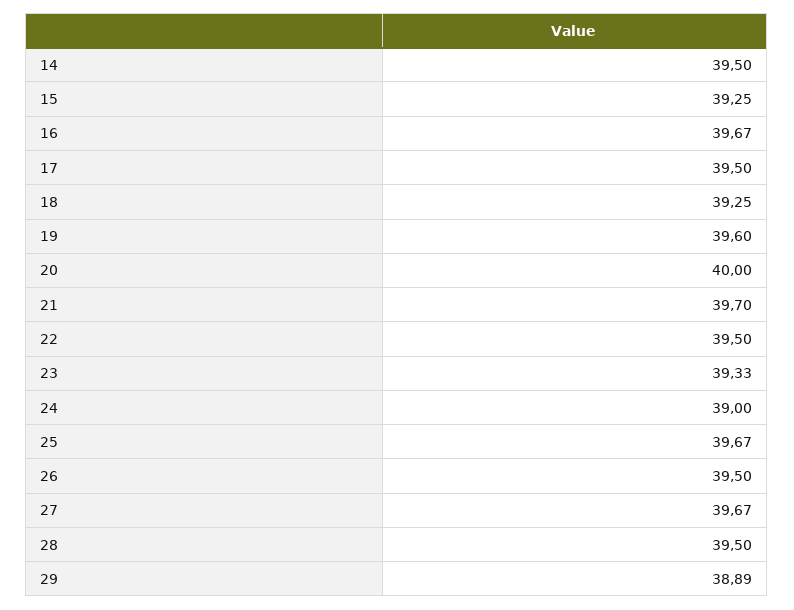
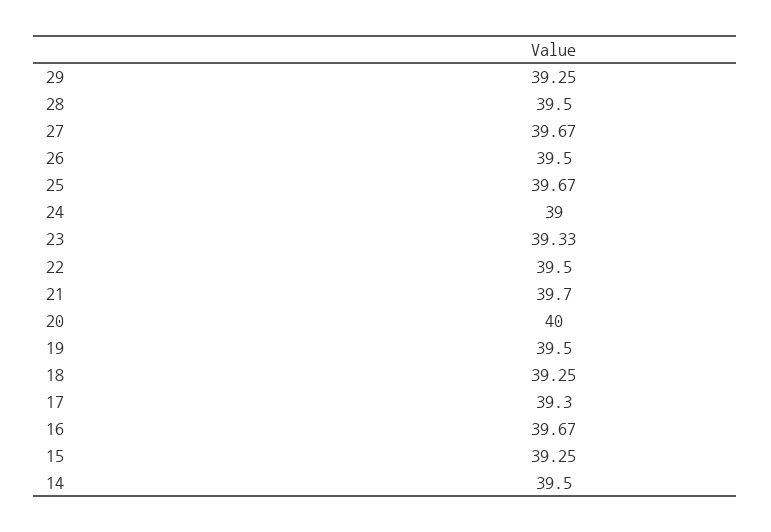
  {
    "14": 39.5,
    "15": 39.25,
    "16": 39.67,
-   "17": 39.5,
+   "17": 39.3,
    "18": 39.25,
-   "19": 39.6,
+   "19": 39.5,
    "20": 40,
    "21": 39.7,
    "22": 39.5,
    "23": 39.33,
    "24": 39,
    "25": 39.67,
    "26": 39.5,
    "27": 39.67,
    "28": 39.5,
-   "29": 38.89
+   "29": 39.25
  }

